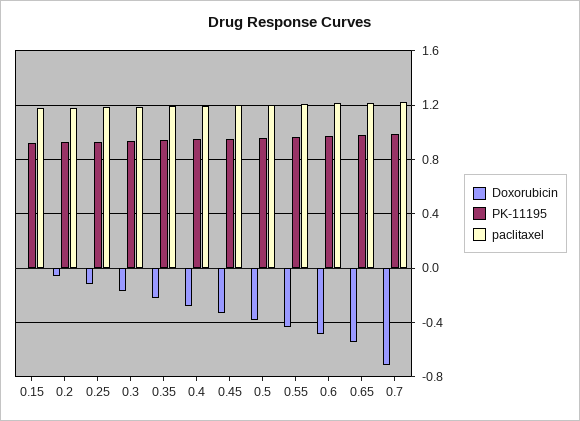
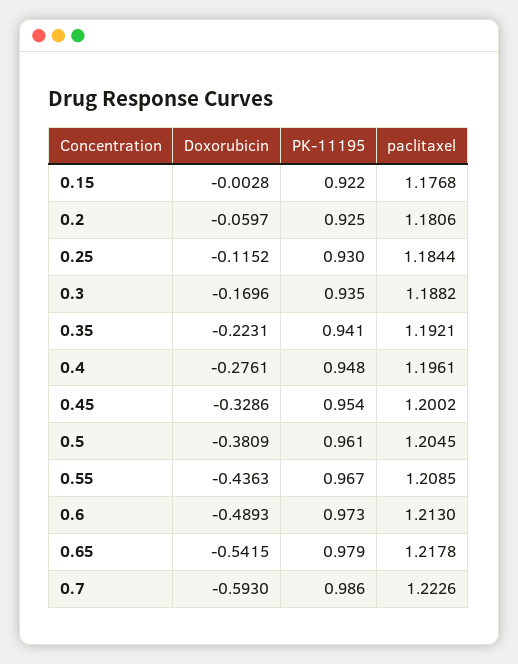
  {
    "Doxorubicin": {
      "0.15": -0.0028,
      "0.2": -0.0597,
      "0.25": -0.1152,
      "0.3": -0.1696,
      "0.35": -0.2231,
      "0.4": -0.2761,
      "0.45": -0.3286,
      "0.5": -0.3809,
      "0.55": -0.4363,
      "0.6": -0.4893,
      "0.65": -0.5415,
-     "0.7": -0.7
+     "0.7": -0.593
    },
    "PK-11195": {
      "0.15": 0.922,
      "0.2": 0.925,
      "0.25": 0.93,
      "0.3": 0.935,
      "0.35": 0.941,
      "0.4": 0.948,
      "0.45": 0.954,
      "0.5": 0.961,
      "0.55": 0.967,
      "0.6": 0.973,
      "0.65": 0.979,
      "0.7": 0.986
    },
    "paclitaxel": {
      "0.15": 1.1768,
      "0.2": 1.1806,
      "0.25": 1.1844,
      "0.3": 1.1882,
      "0.35": 1.1921,
      "0.4": 1.1961,
      "0.45": 1.2002,
      "0.5": 1.2045,
      "0.55": 1.2085,
      "0.6": 1.213,
      "0.65": 1.2178,
      "0.7": 1.2226
    }
  }

